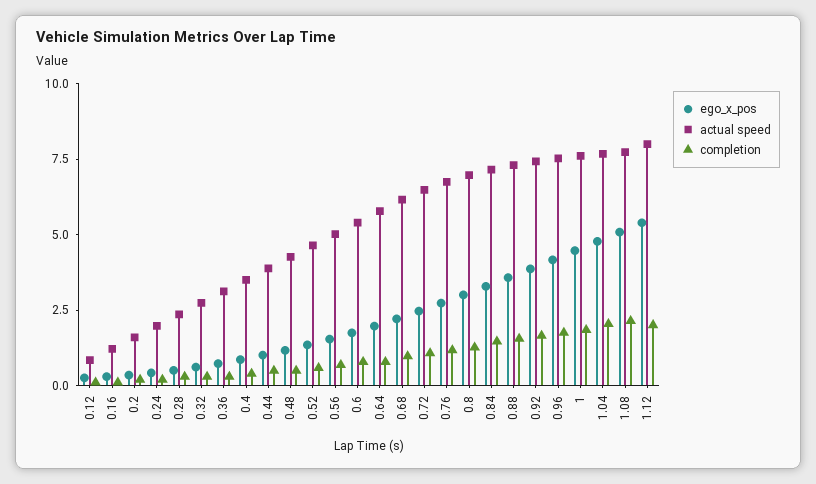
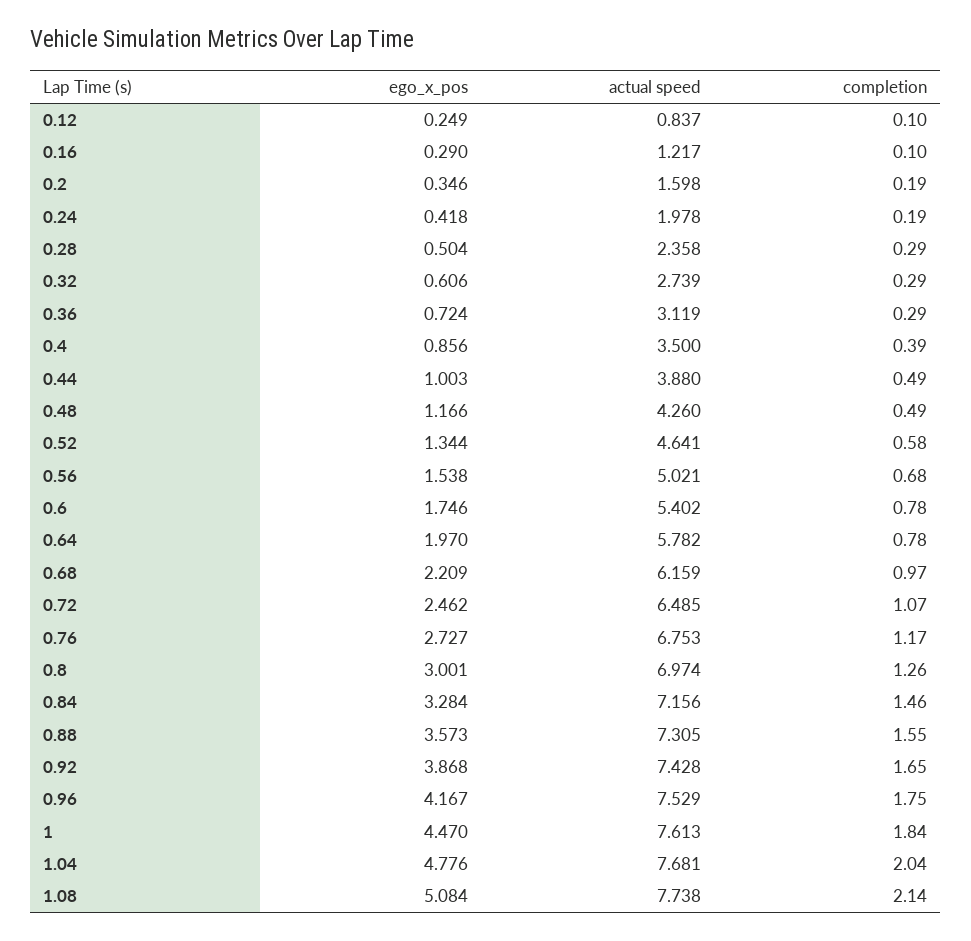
  {
    "ego_x_pos": {
      "0.12": 0.249,
      "0.16": 0.29,
      "0.2": 0.346,
      "0.24": 0.418,
      "0.28": 0.504,
      "0.32": 0.606,
      "0.36": 0.724,
      "0.4": 0.856,
      "0.44": 1.003,
      "0.48": 1.166,
      "0.52": 1.344,
      "0.56": 1.538,
      "0.6": 1.746,
      "0.64": 1.97,
      "0.68": 2.209,
      "0.72": 2.462,
      "0.76": 2.727,
      "0.8": 3.001,
      "0.84": 3.284,
      "0.88": 3.573,
      "0.92": 3.868,
      "0.96": 4.167,
      "1": 4.47,
      "1.04": 4.776,
-     "1.08": 5.084,
+     "1.08": 5.084
-     "1.12": 5.5
    },
    "actual speed": {
      "0.12": 0.837,
      "0.16": 1.217,
      "0.2": 1.598,
      "0.24": 1.978,
      "0.28": 2.358,
      "0.32": 2.739,
      "0.36": 3.119,
      "0.4": 3.5,
      "0.44": 3.88,
      "0.48": 4.26,
      "0.52": 4.641,
      "0.56": 5.021,
      "0.6": 5.402,
      "0.64": 5.782,
      "0.68": 6.159,
      "0.72": 6.485,
      "0.76": 6.753,
      "0.8": 6.974,
      "0.84": 7.156,
      "0.88": 7.305,
      "0.92": 7.428,
      "0.96": 7.529,
      "1": 7.613,
      "1.04": 7.681,
-     "1.08": 7.738,
+     "1.08": 7.738
-     "1.12": 8
    },
    "completion": {
      "0.12": 0.1,
      "0.16": 0.1,
      "0.2": 0.19,
      "0.24": 0.19,
      "0.28": 0.29,
      "0.32": 0.29,
      "0.36": 0.29,
      "0.4": 0.39,
      "0.44": 0.49,
      "0.48": 0.49,
      "0.52": 0.58,
      "0.56": 0.68,
      "0.6": 0.78,
      "0.64": 0.78,
      "0.68": 0.97,
      "0.72": 1.07,
      "0.76": 1.17,
      "0.8": 1.26,
      "0.84": 1.46,
      "0.88": 1.55,
      "0.92": 1.65,
      "0.96": 1.75,
      "1": 1.84,
      "1.04": 2.04,
-     "1.08": 2.14,
+     "1.08": 2.14
-     "1.12": 2
    }
  }

